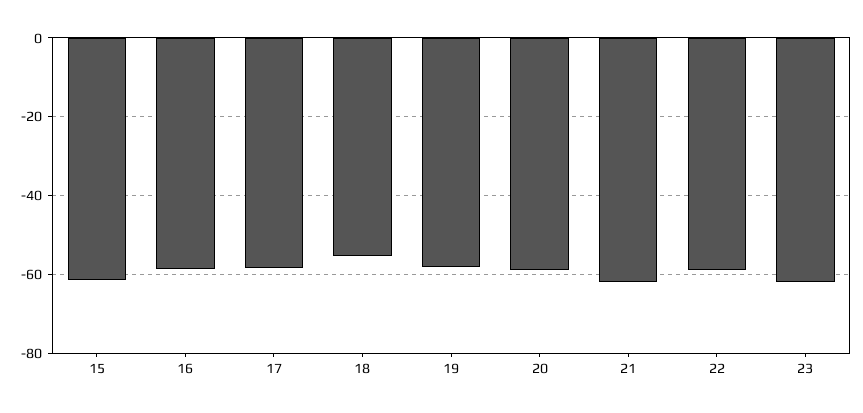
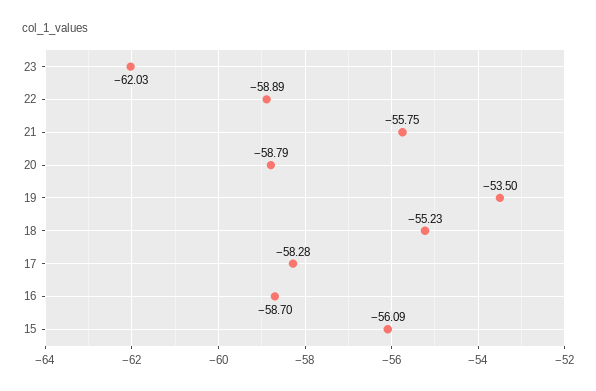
  {
-   "15": -62,
+   "15": -56.09,
    "16": -58.7,
    "17": -58.28,
    "18": -55.23,
-   "19": -58,
+   "19": -53.5,
    "20": -58.79,
-   "21": -62,
+   "21": -55.75,
    "22": -58.89,
    "23": -62.03
  }

